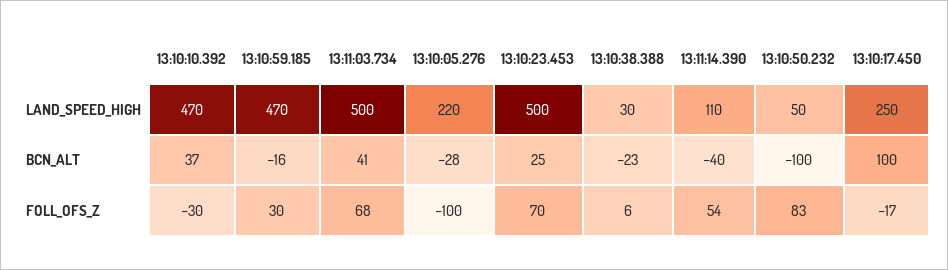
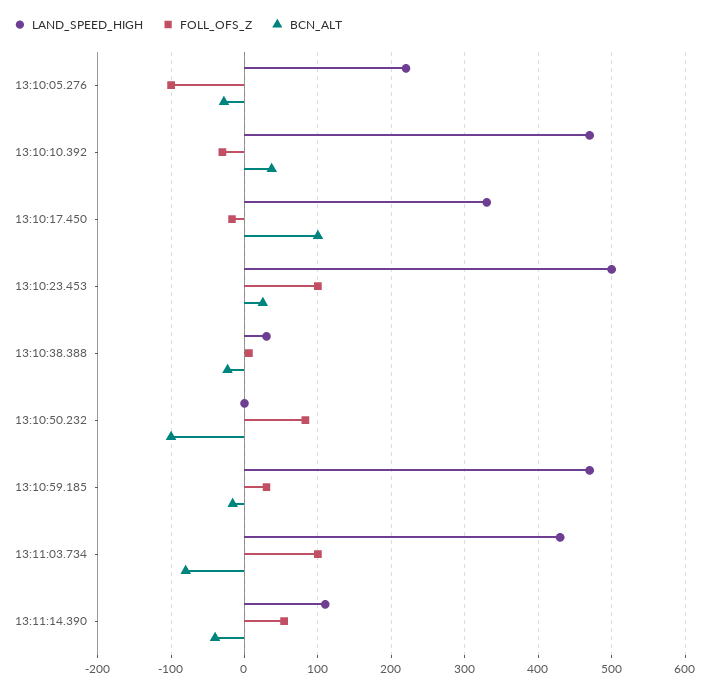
  {
    "LAND_SPEED_HIGH": {
      "13:10:10.392": 470,
      "13:10:59.185": 470,
-     "13:11:03.734": 500,
+     "13:11:03.734": 430,
      "13:10:05.276": 220,
      "13:10:23.453": 500,
      "13:10:38.388": 30,
      "13:11:14.390": 110,
-     "13:10:50.232": 50,
+     "13:10:50.232": 0,
-     "13:10:17.450": 250
+     "13:10:17.450": 330
    },
    "BCN_ALT": {
      "13:10:10.392": 37,
      "13:10:59.185": -16,
-     "13:11:03.734": 41,
+     "13:11:03.734": -80,
      "13:10:05.276": -28,
      "13:10:23.453": 25,
      "13:10:38.388": -23,
      "13:11:14.390": -40,
      "13:10:50.232": -100,
      "13:10:17.450": 100
    },
    "FOLL_OFS_Z": {
      "13:10:10.392": -30,
      "13:10:59.185": 30,
-     "13:11:03.734": 68,
+     "13:11:03.734": 100,
      "13:10:05.276": -100,
-     "13:10:23.453": 70,
+     "13:10:23.453": 100,
      "13:10:38.388": 6,
      "13:11:14.390": 54,
      "13:10:50.232": 83,
      "13:10:17.450": -17
    }
  }

